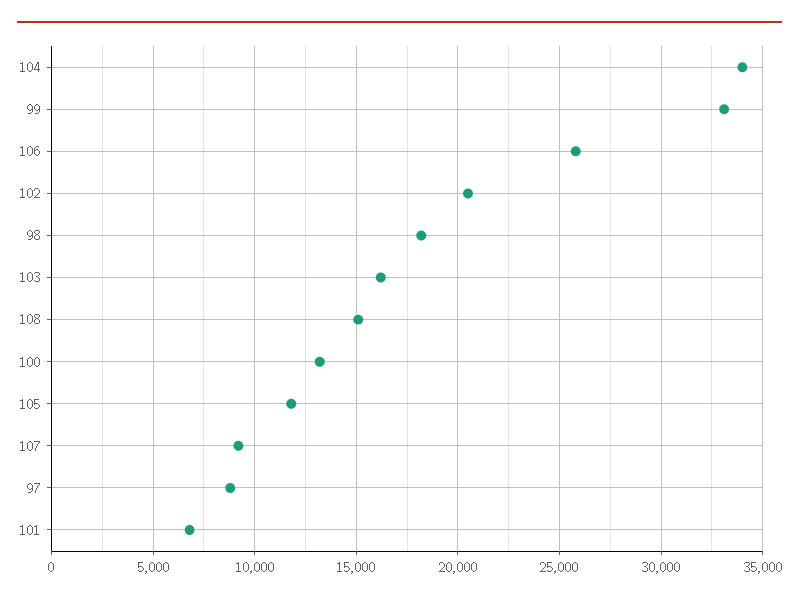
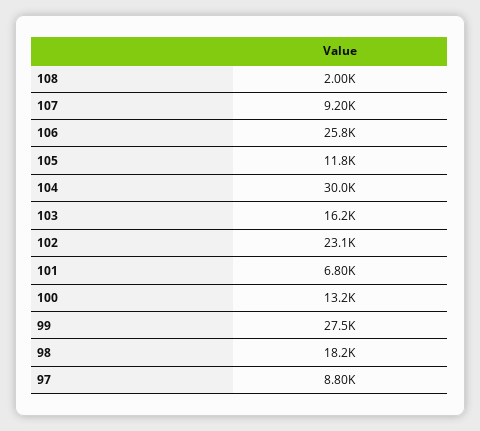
  {
-   "104": 34000,
+   "104": 30000,
-   "99": 33000,
+   "99": 27500,
    "106": 25800,
-   "102": 20500,
+   "102": 23100,
    "98": 18200,
    "103": 16200,
-   "108": 15000,
+   "108": 2000,
    "100": 13200,
    "105": 11800,
    "107": 9200,
    "97": 8800,
    "101": 6800
  }

